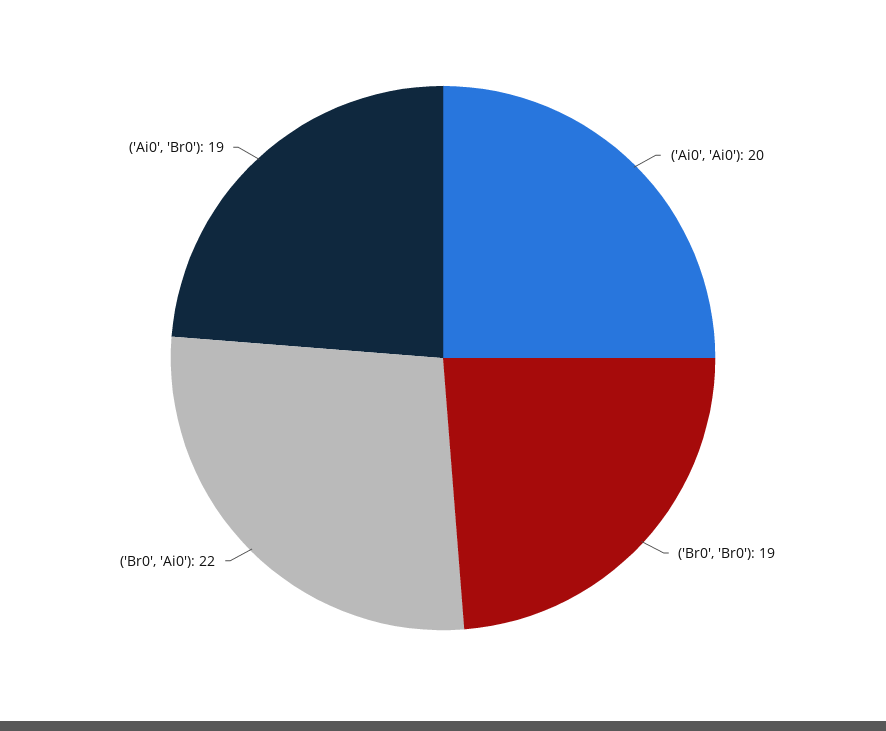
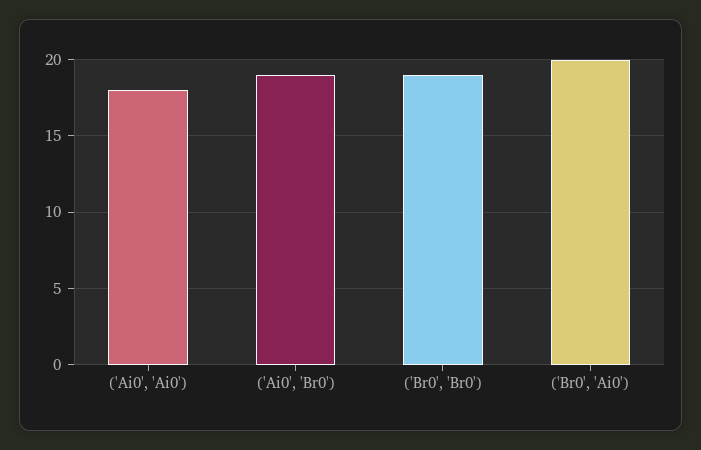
  {
-   "('Ai0', 'Ai0')": 20,
+   "('Ai0', 'Ai0')": 18,
    "('Br0', 'Br0')": 19,
-   "('Br0', 'Ai0')": 22,
+   "('Br0', 'Ai0')": 20,
    "('Ai0', 'Br0')": 19
  }

